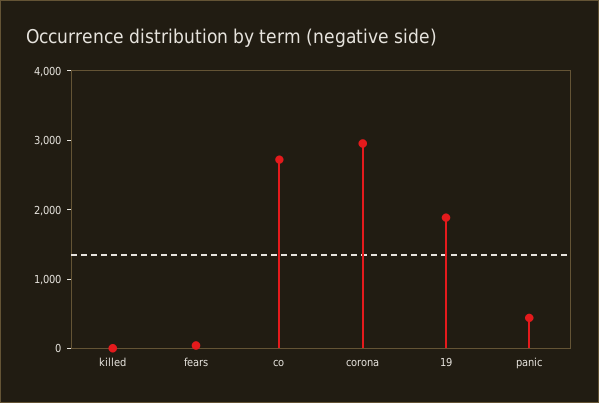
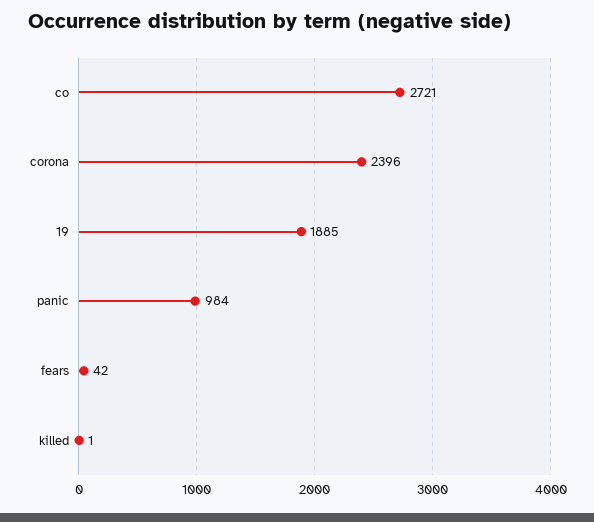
  {
    "killed": 1,
    "fears": 42,
    "co": 2721,
-   "corona": 3000,
+   "corona": 2396,
    "19": 1885,
-   "panic": 400
+   "panic": 984
  }

